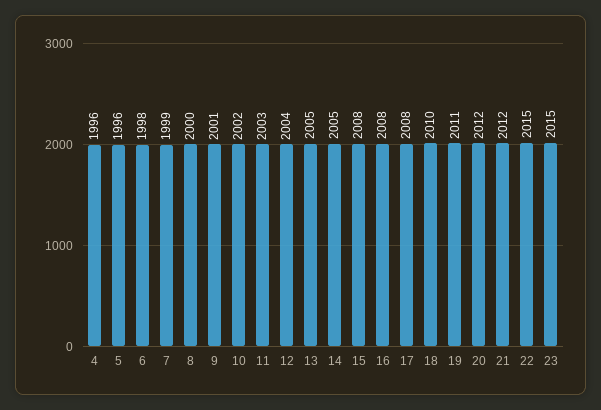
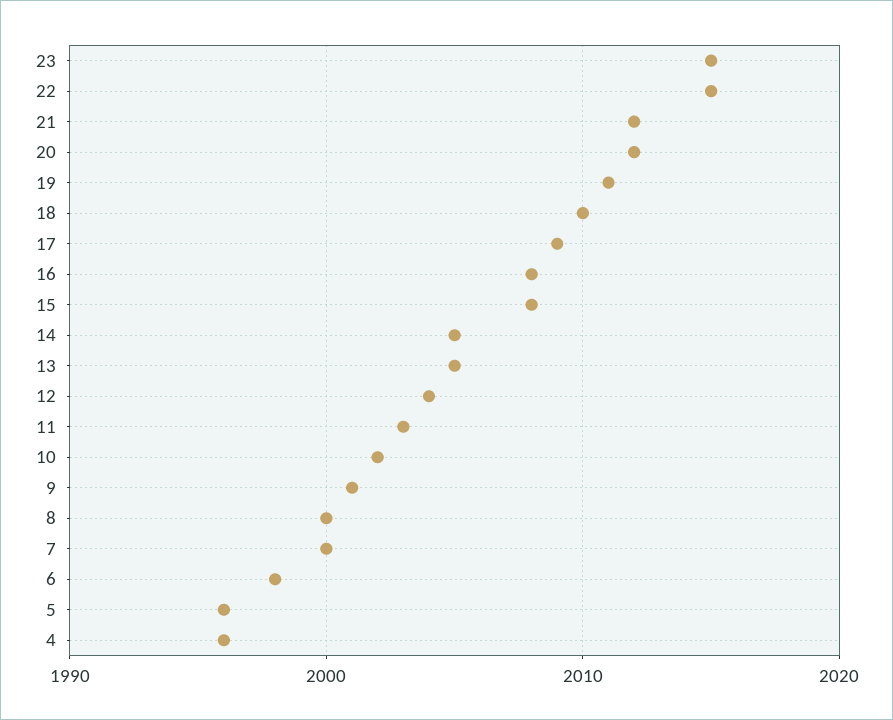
  {
    "4": 1996,
    "5": 1996,
    "6": 1998,
-   "7": 1999,
+   "7": 2000,
    "8": 2000,
    "9": 2001,
    "10": 2002,
    "11": 2003,
    "12": 2004,
    "13": 2005,
    "14": 2005,
    "15": 2008,
    "16": 2008,
-   "17": 2008,
+   "17": 2009,
    "18": 2010,
    "19": 2011,
    "20": 2012,
    "21": 2012,
    "22": 2015,
    "23": 2015
  }

